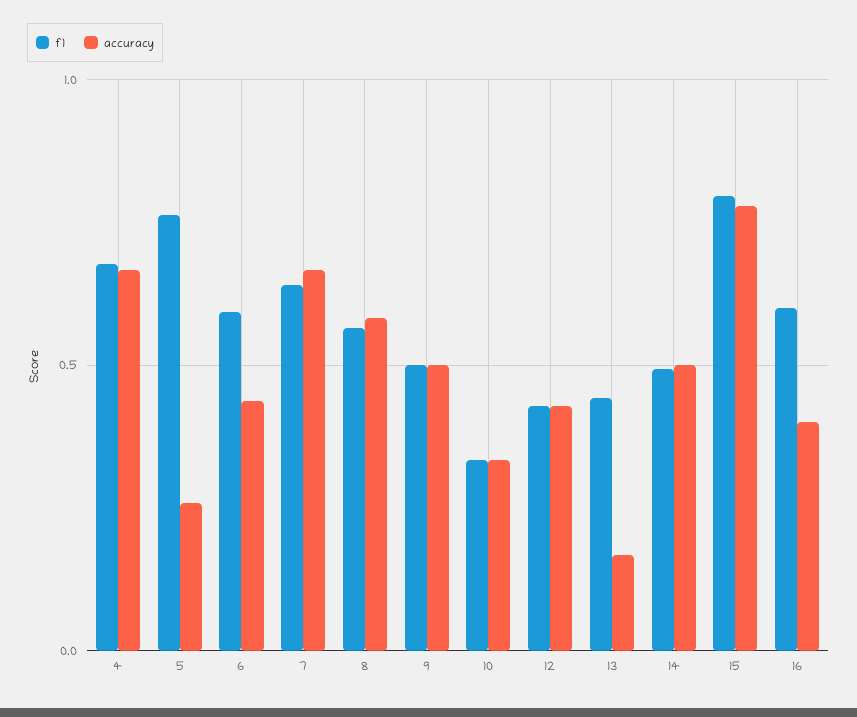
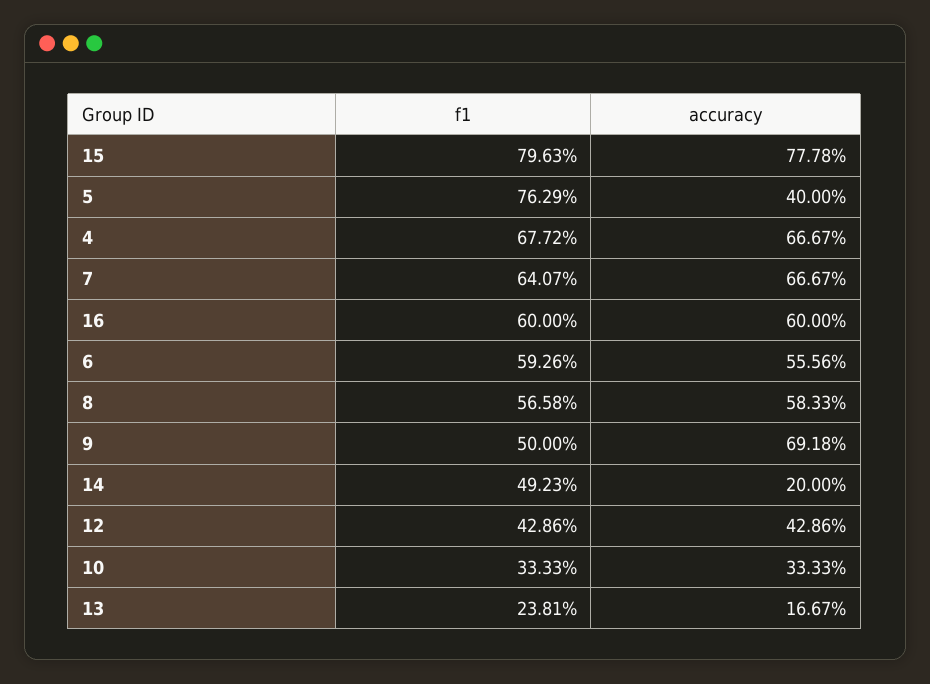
  {
    "f1": {
      "4": 0.6772,
      "5": 0.7629,
      "6": 0.5926,
      "7": 0.6407,
      "8": 0.5658,
      "9": 0.5,
      "10": 0.3333,
      "12": 0.4286,
-     "13": 0.45,
+     "13": 0.2381,
      "14": 0.4923,
      "15": 0.7963,
      "16": 0.6
    },
    "accuracy": {
      "4": 0.6667,
-     "5": 0.25,
+     "5": 0.4,
-     "6": 0.45,
+     "6": 0.5556,
      "7": 0.6667,
      "8": 0.5833,
-     "9": 0.5,
+     "9": 0.6918,
      "10": 0.3333,
      "12": 0.4286,
      "13": 0.1667,
-     "14": 0.5,
+     "14": 0.2,
      "15": 0.7778,
-     "16": 0.4
+     "16": 0.6
    }
  }

